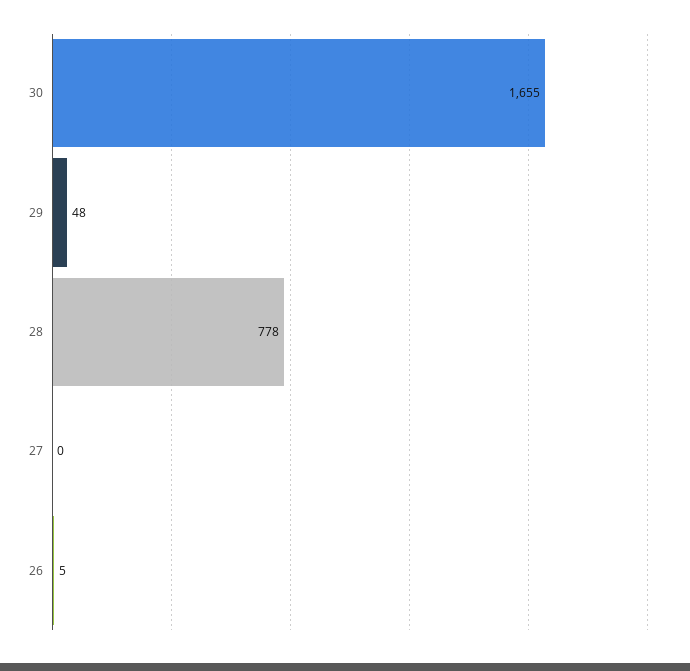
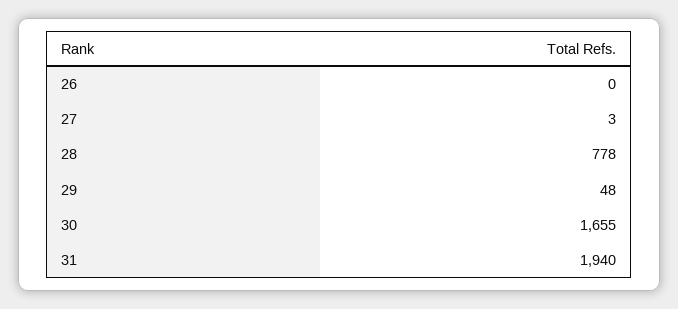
  {
    "30": 1655,
    "29": 48,
    "28": 778,
-   "27": 0,
+   "27": 3,
-   "26": 5
+   "26": 0,
+   "31": 1940
  }

